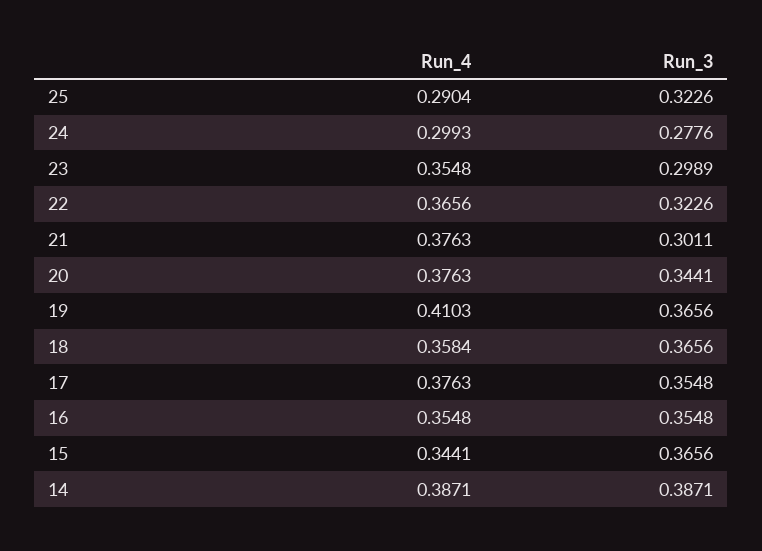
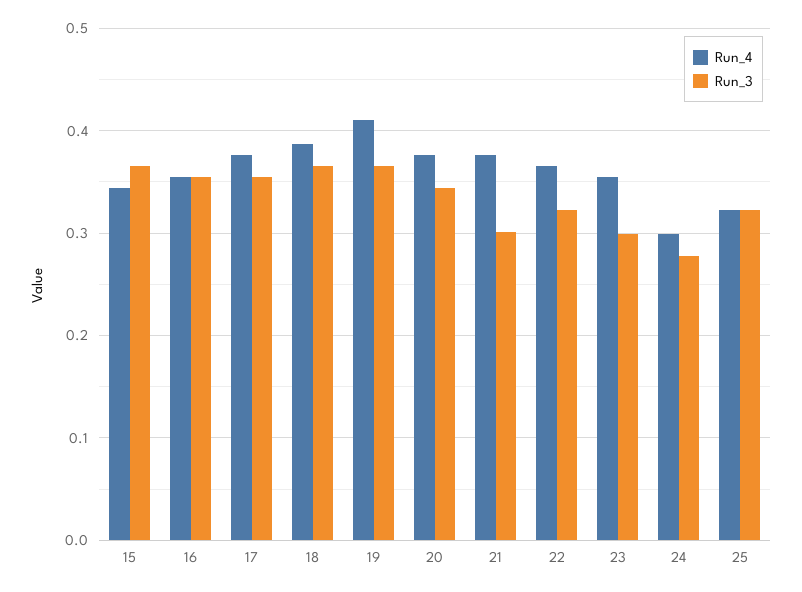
  {
    "Run_4": {
-     "25": 0.2904,
+     "25": 0.32,
      "24": 0.2993,
      "23": 0.3548,
      "22": 0.3656,
      "21": 0.3763,
      "20": 0.3763,
      "19": 0.4103,
-     "18": 0.3584,
+     "18": 0.39,
      "17": 0.3763,
      "16": 0.3548,
-     "15": 0.3441,
+     "15": 0.3441
-     "14": 0.3871
    },
    "Run_3": {
      "25": 0.3226,
      "24": 0.2776,
      "23": 0.2989,
      "22": 0.3226,
      "21": 0.3011,
      "20": 0.3441,
      "19": 0.3656,
      "18": 0.3656,
      "17": 0.3548,
      "16": 0.3548,
-     "15": 0.3656,
+     "15": 0.3656
-     "14": 0.3871
    }
  }

